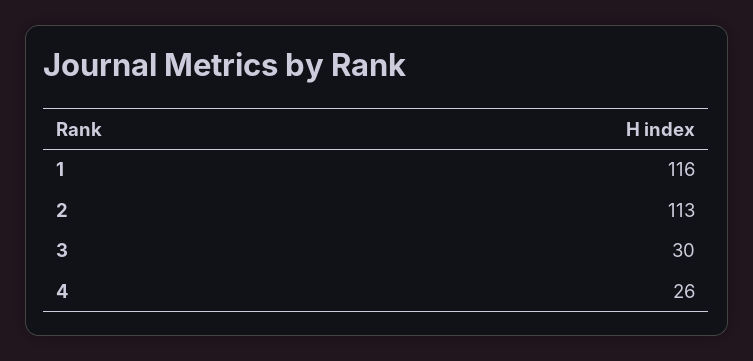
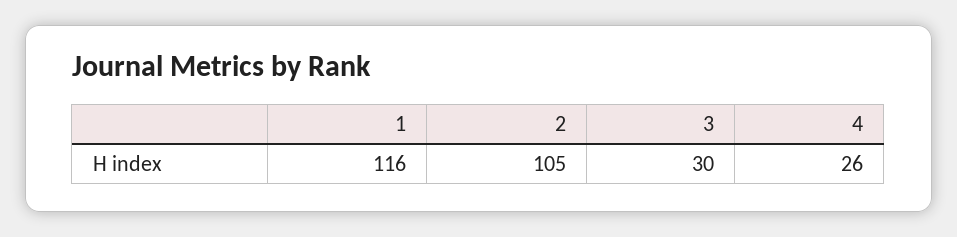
  {
    "1": 116,
-   "2": 113,
+   "2": 105,
    "3": 30,
    "4": 26
  }

